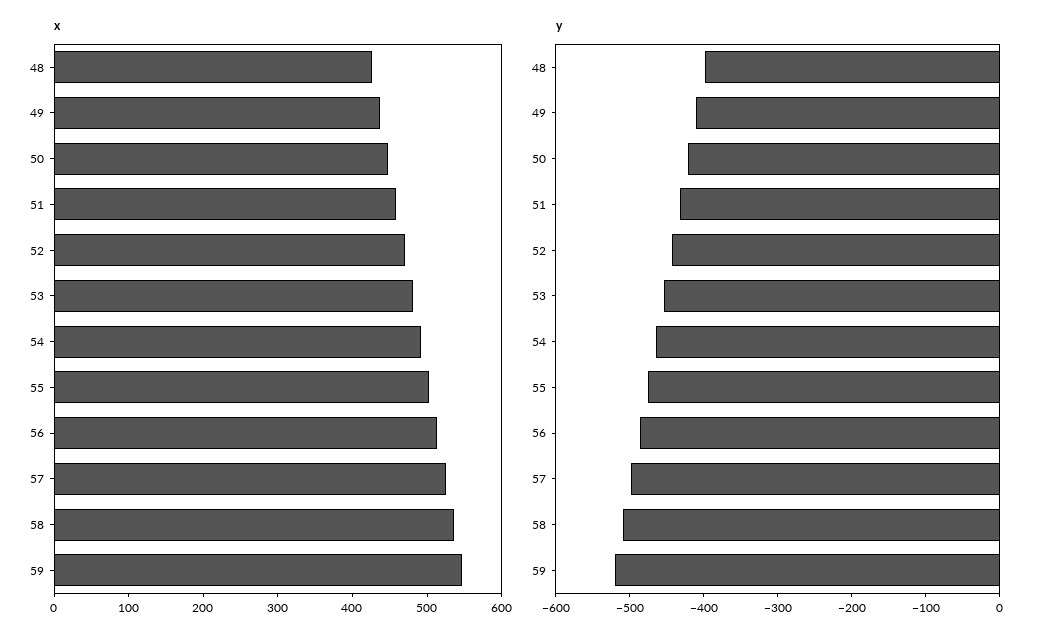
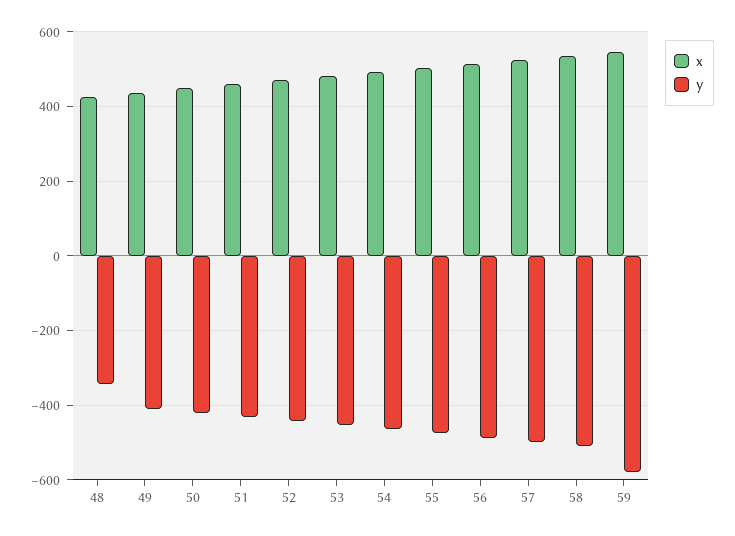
  {
    "x": {
      "48": 420,
      "49": 440,
      "50": 440,
      "51": 460,
      "52": 480,
      "53": 480,
      "54": 500,
      "55": 500,
      "56": 520,
      "57": 520,
      "58": 540,
      "59": 540
    },
    "y": {
-     "48": -400,
+     "48": -340,
      "49": -420,
      "50": -420,
      "51": -440,
      "52": -440,
      "53": -460,
      "54": -460,
      "55": -480,
      "56": -480,
      "57": -500,
      "58": -500,
-     "59": -520
+     "59": -580
    }
  }

